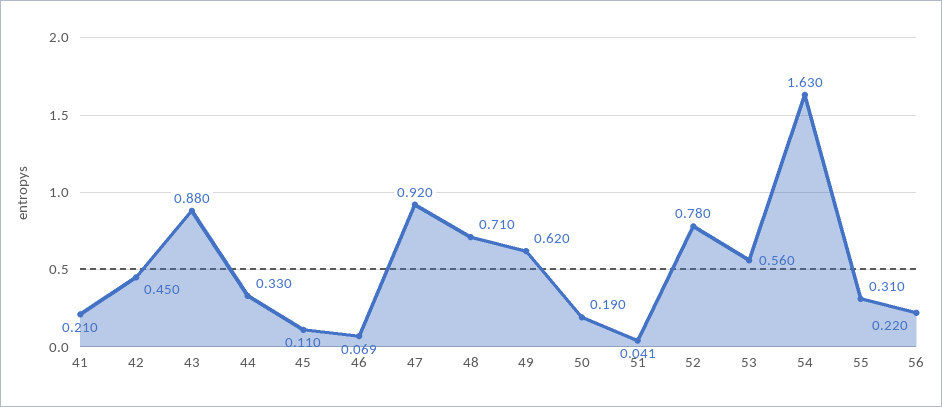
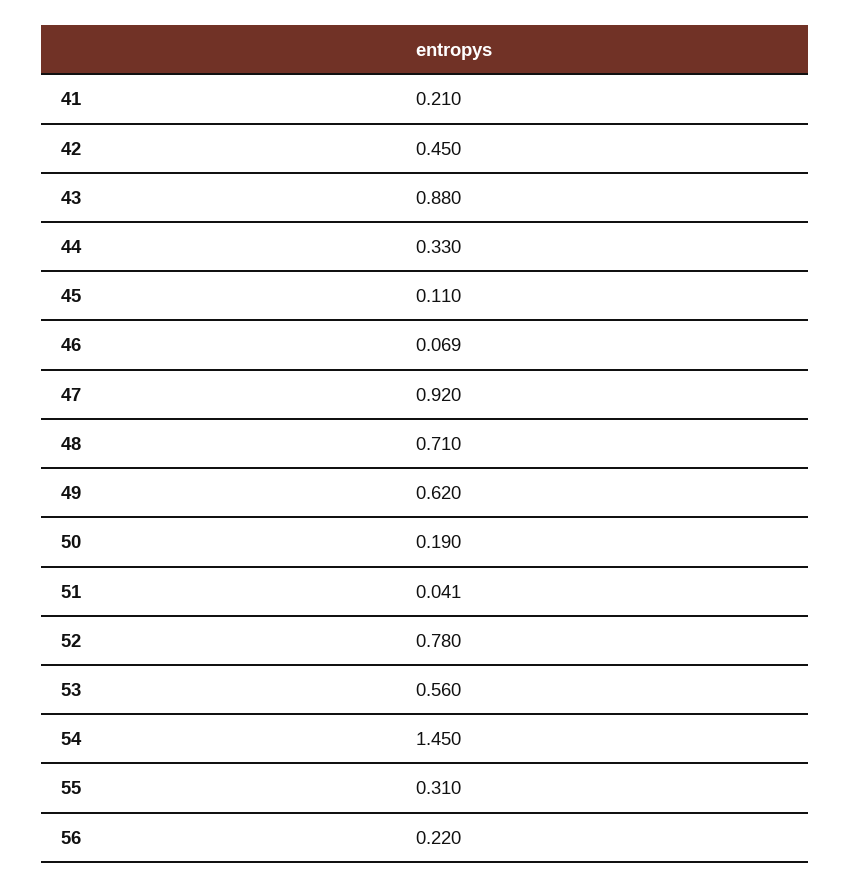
  {
    "41": 0.21,
    "42": 0.45,
    "43": 0.88,
    "44": 0.33,
    "45": 0.11,
    "46": 0.069,
    "47": 0.92,
    "48": 0.71,
    "49": 0.62,
    "50": 0.19,
    "51": 0.041,
    "52": 0.78,
    "53": 0.56,
-   "54": 1.63,
+   "54": 1.45,
    "55": 0.31,
    "56": 0.22
  }

